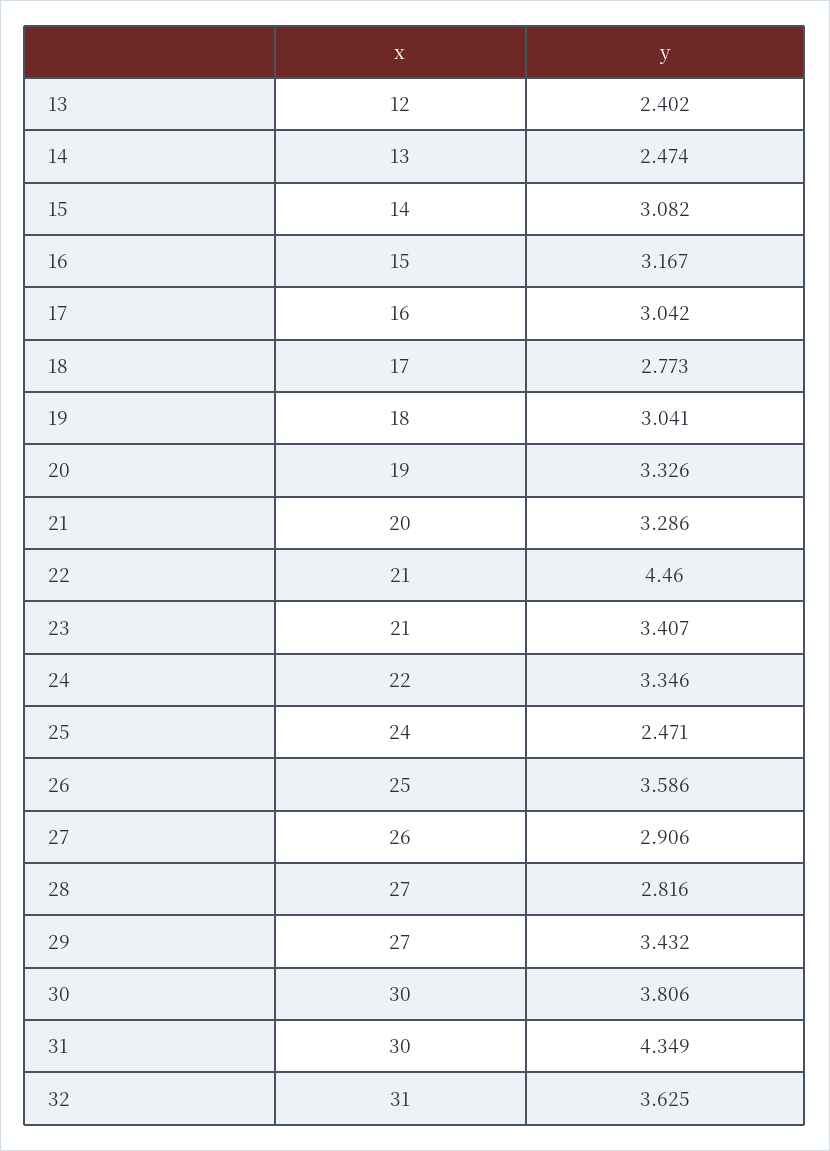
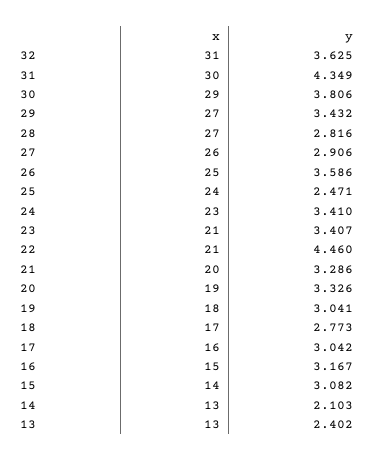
  {
    "x": {
-     "13": 12,
+     "13": 13,
      "14": 13,
      "15": 14,
      "16": 15,
      "17": 16,
      "18": 17,
      "19": 18,
      "20": 19,
      "21": 20,
      "22": 21,
      "23": 21,
-     "24": 22,
+     "24": 23,
      "25": 24,
      "26": 25,
      "27": 26,
      "28": 27,
      "29": 27,
-     "30": 30,
+     "30": 29,
      "31": 30,
      "32": 31
    },
    "y": {
      "13": 2.402,
-     "14": 2.474,
+     "14": 2.103,
      "15": 3.082,
      "16": 3.167,
      "17": 3.042,
      "18": 2.773,
      "19": 3.041,
      "20": 3.326,
      "21": 3.286,
      "22": 4.46,
      "23": 3.407,
-     "24": 3.346,
+     "24": 3.41,
      "25": 2.471,
      "26": 3.586,
      "27": 2.906,
      "28": 2.816,
      "29": 3.432,
      "30": 3.806,
      "31": 4.349,
      "32": 3.625
    }
  }

